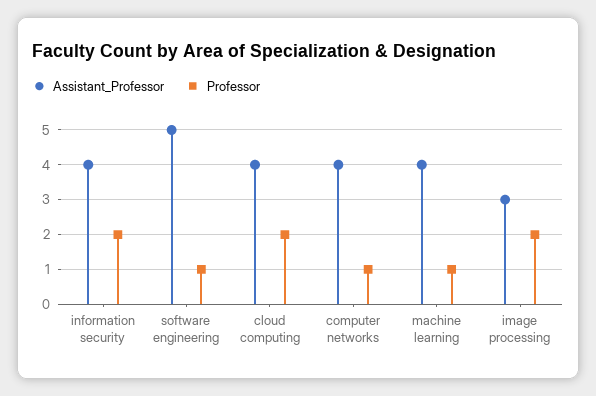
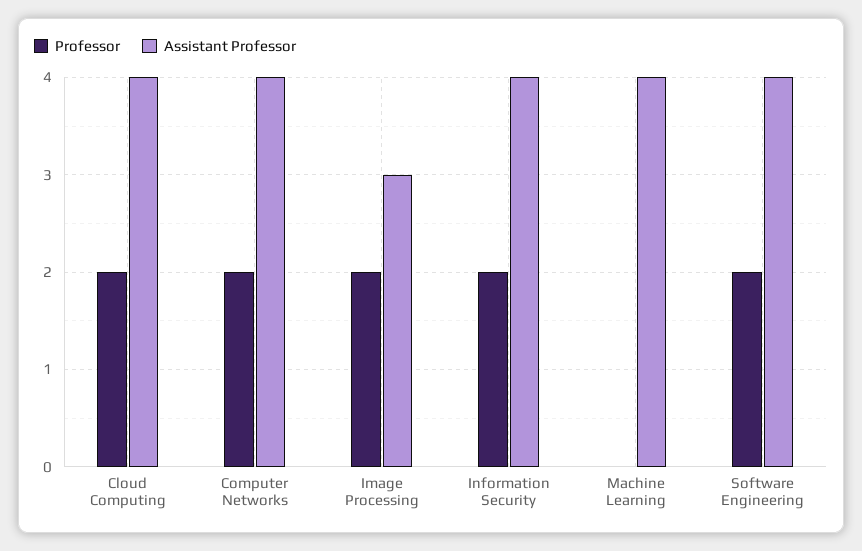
  {
    "Assistant_Professor": {
      "information security": 4,
-     "software engineering": 5,
+     "software engineering": 4,
      "cloud computing": 4,
      "computer networks": 4,
      "machine learning": 4,
      "image processing": 3
    },
    "Professor": {
      "information security": 2,
-     "software engineering": 1,
+     "software engineering": 2,
      "cloud computing": 2,
-     "computer networks": 1,
+     "computer networks": 2,
-     "machine learning": 1,
+     "machine learning": 0,
      "image processing": 2
    }
  }

